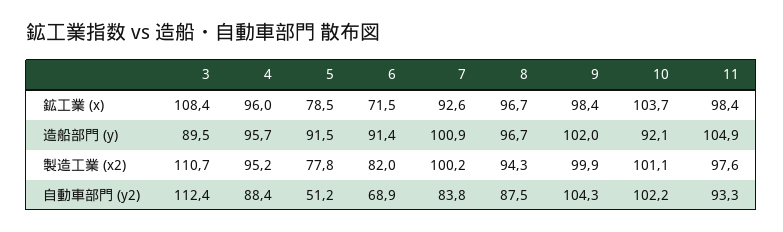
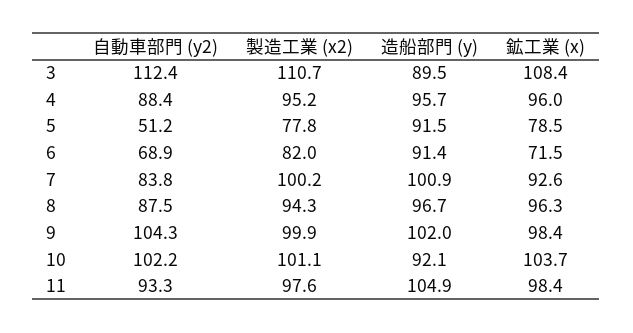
  {
    "3": {
      "鉱工業 (x)": 108.4,
      "造船部門 (y)": 89.5,
      "製造工業 (x2)": 110.7,
      "自動車部門 (y2)": 112.4
    },
    "4": {
      "鉱工業 (x)": 96,
      "造船部門 (y)": 95.7,
      "製造工業 (x2)": 95.2,
      "自動車部門 (y2)": 88.4
    },
    "5": {
      "鉱工業 (x)": 78.5,
      "造船部門 (y)": 91.5,
      "製造工業 (x2)": 77.8,
      "自動車部門 (y2)": 51.2
    },
    "6": {
      "鉱工業 (x)": 71.5,
      "造船部門 (y)": 91.4,
      "製造工業 (x2)": 82,
      "自動車部門 (y2)": 68.9
    },
    "7": {
      "鉱工業 (x)": 92.6,
      "造船部門 (y)": 100.9,
      "製造工業 (x2)": 100.2,
      "自動車部門 (y2)": 83.8
    },
    "8": {
-     "鉱工業 (x)": 96.7,
+     "鉱工業 (x)": 96.3,
      "造船部門 (y)": 96.7,
      "製造工業 (x2)": 94.3,
      "自動車部門 (y2)": 87.5
    },
    "9": {
      "鉱工業 (x)": 98.4,
      "造船部門 (y)": 102,
      "製造工業 (x2)": 99.9,
      "自動車部門 (y2)": 104.3
    },
    "10": {
      "鉱工業 (x)": 103.7,
      "造船部門 (y)": 92.1,
      "製造工業 (x2)": 101.1,
      "自動車部門 (y2)": 102.2
    },
    "11": {
      "鉱工業 (x)": 98.4,
      "造船部門 (y)": 104.9,
      "製造工業 (x2)": 97.6,
      "自動車部門 (y2)": 93.3
    }
  }

